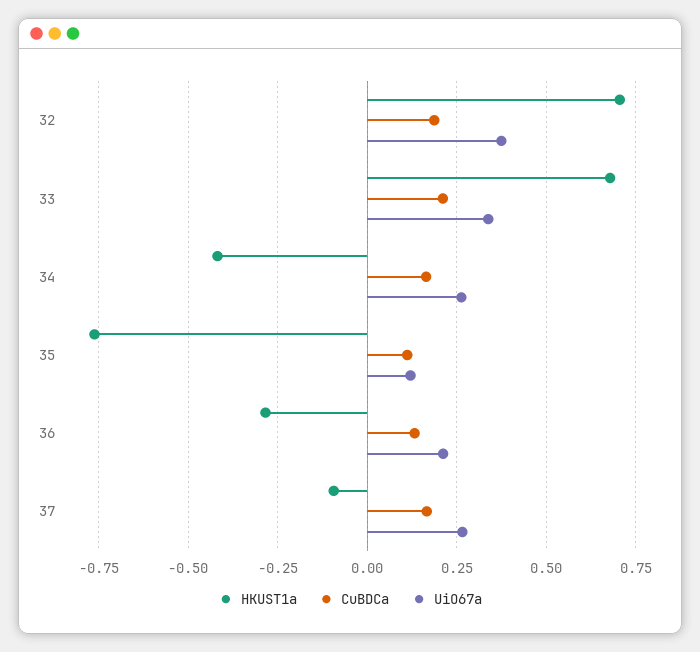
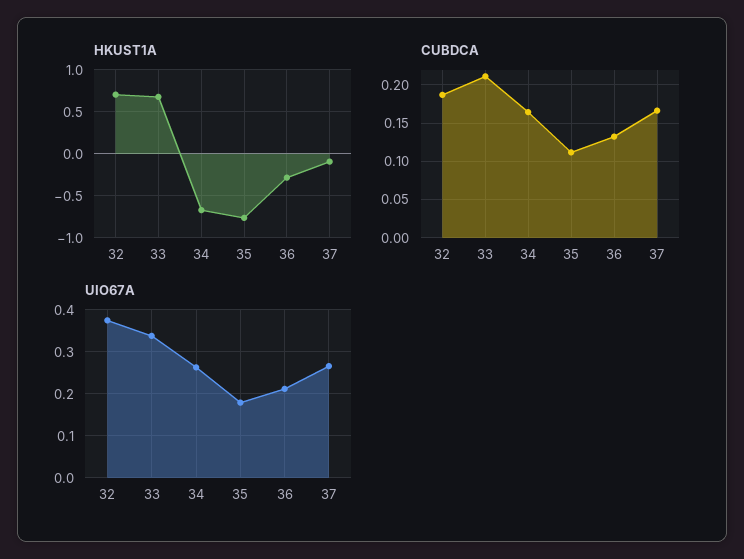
  {
    "HKUST1a": {
      "32": 0.7,
      "33": 0.675,
-     "34": -0.425,
+     "34": -0.7,
      "35": -0.775,
      "36": -0.275,
      "37": -0.1
    },
    "CuBDCa": {
      "32": 0.19,
      "33": 0.21,
      "34": 0.16,
      "35": 0.11,
      "36": 0.13,
      "37": 0.17
    },
    "UiO67a": {
      "32": 0.38,
      "33": 0.34,
      "34": 0.26,
-     "35": 0.125,
+     "35": 0.18,
      "36": 0.22,
      "37": 0.26
    }
  }

